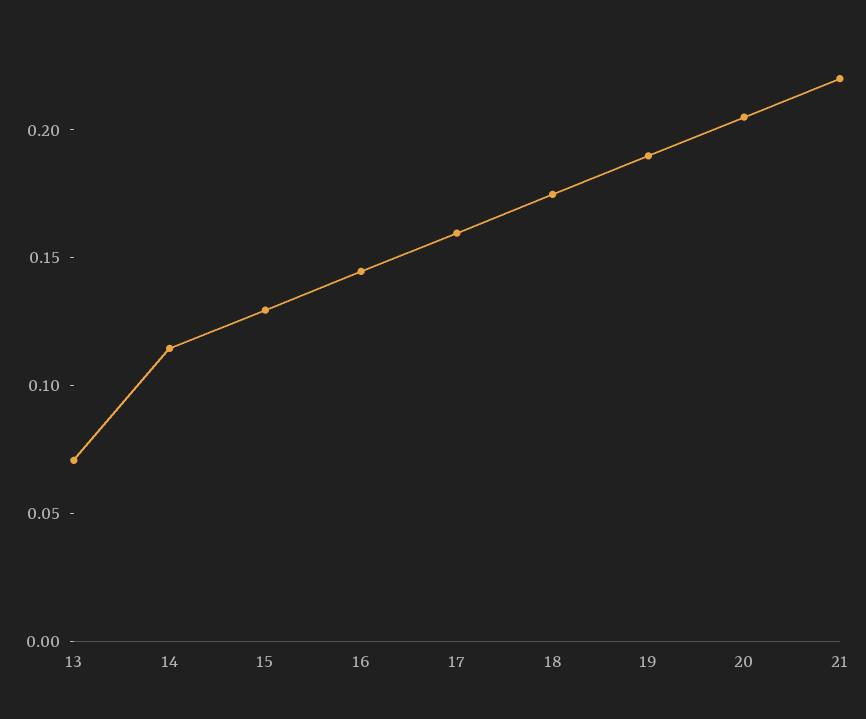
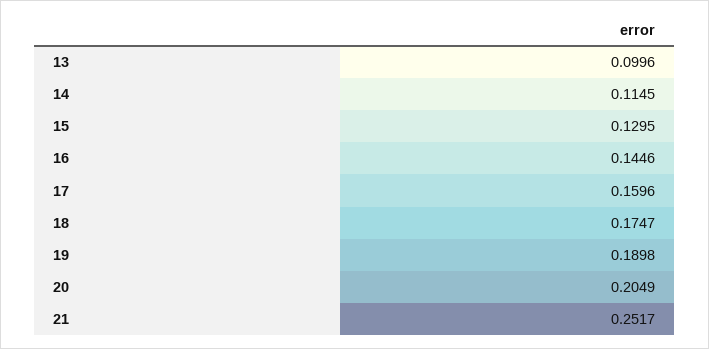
  {
-   "13": 0.07,
+   "13": 0.0996,
    "14": 0.1145,
    "15": 0.1295,
    "16": 0.1446,
    "17": 0.1596,
    "18": 0.1747,
    "19": 0.1898,
    "20": 0.2049,
-   "21": 0.22
+   "21": 0.2517
  }

